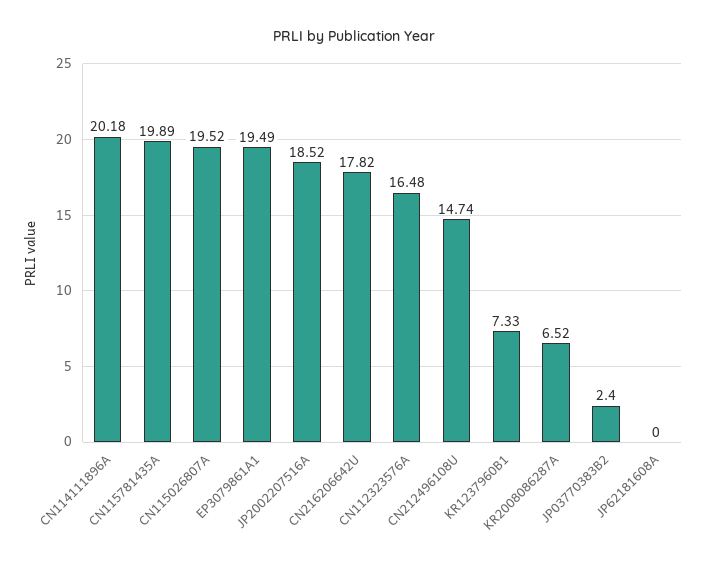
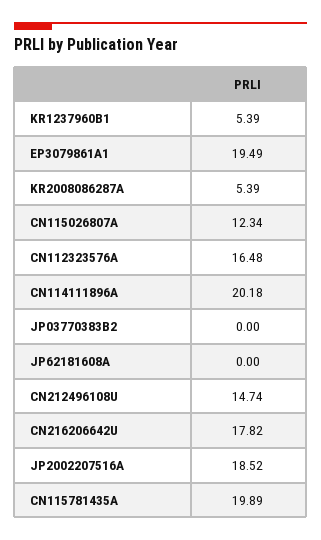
  {
    "CN114111896A": 20.18,
    "CN115781435A": 19.89,
-   "CN115026807A": 19.52,
+   "CN115026807A": 12.34,
    "EP3079861A1": 19.49,
    "JP2002207516A": 18.52,
    "CN216206642U": 17.82,
    "CN112323576A": 16.48,
    "CN212496108U": 14.74,
-   "KR1237960B1": 7.33,
+   "KR1237960B1": 5.39,
-   "KR2008086287A": 6.52,
+   "KR2008086287A": 5.39,
-   "JP03770383B2": 2.4,
+   "JP03770383B2": 0,
    "JP62181608A": 0
  }

